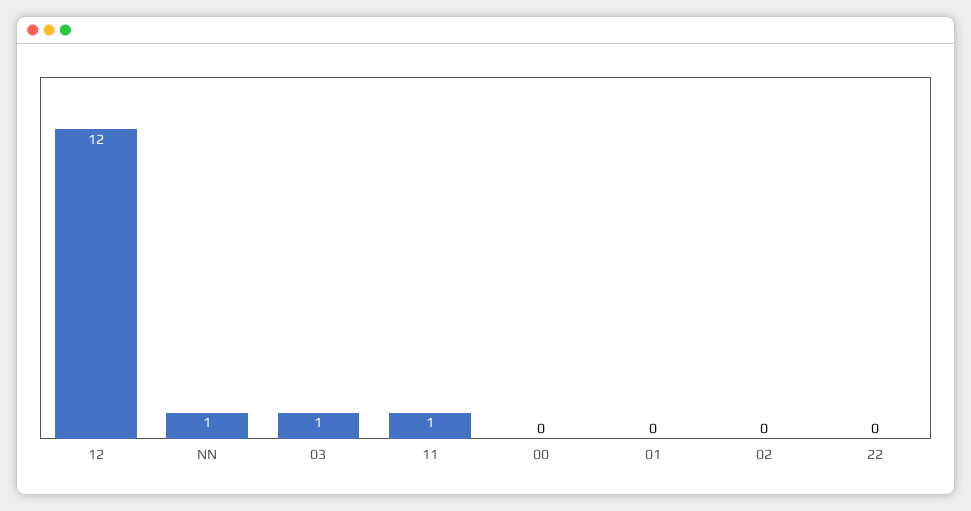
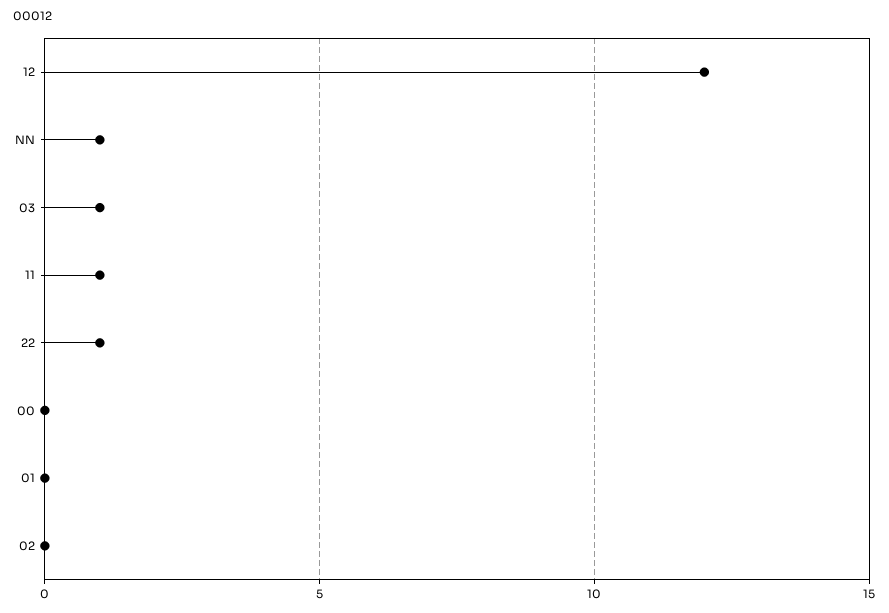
  {
    "12": 12,
    "NN": 1,
    "03": 1,
    "11": 1,
    "00": 0,
    "01": 0,
    "02": 0,
-   "22": 0
+   "22": 1
  }

